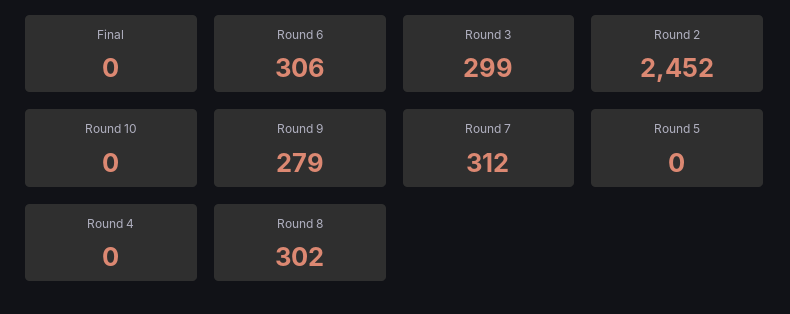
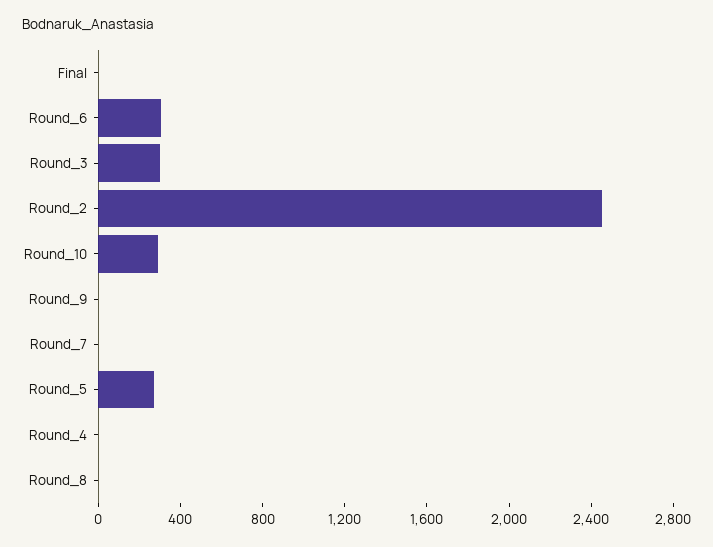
  {
    "Final": 0,
    "Round 6": 306,
    "Round 3": 299,
    "Round 2": 2452,
-   "Round 10": 0,
+   "Round 10": 300,
-   "Round 9": 279,
+   "Round 9": 0,
-   "Round 7": 312,
+   "Round 7": 0,
-   "Round 5": 0,
+   "Round 5": 300,
    "Round 4": 0,
-   "Round 8": 302
+   "Round 8": 0
  }

